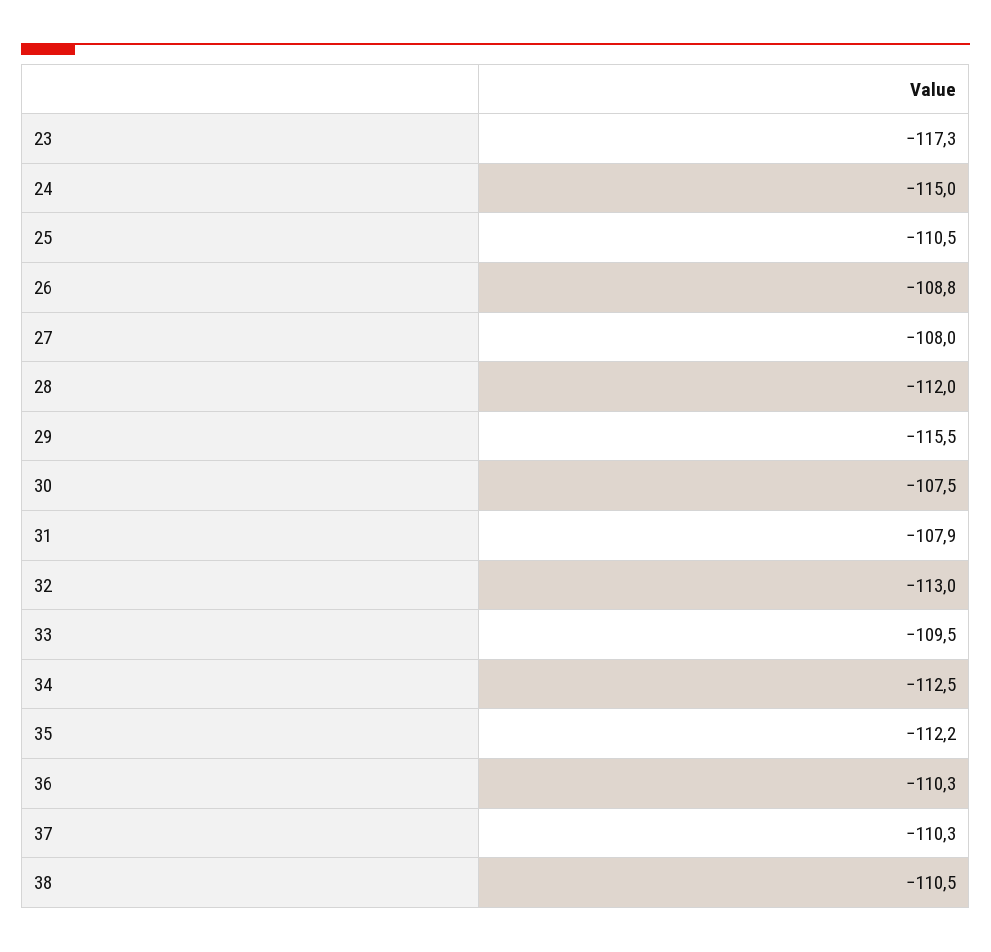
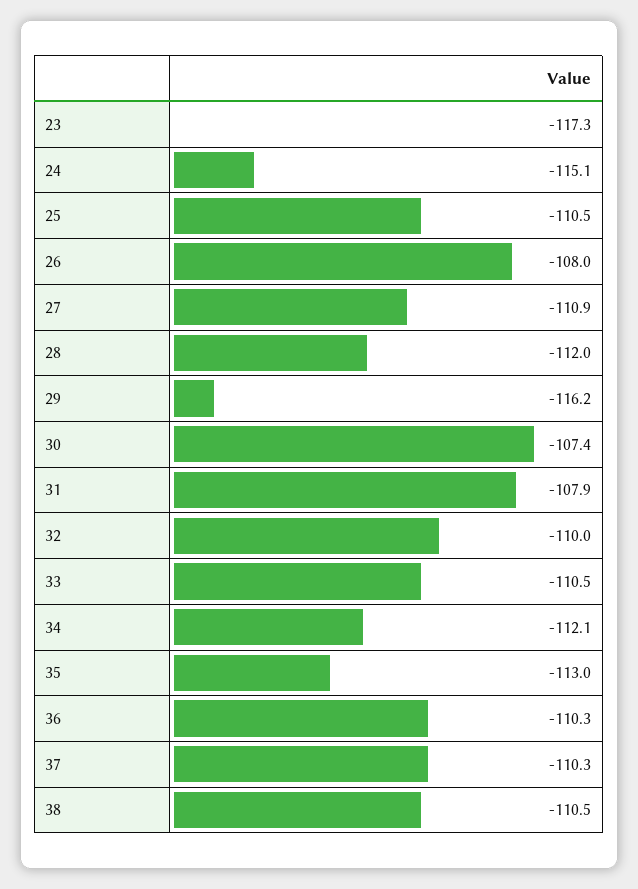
  {
    "23": -117.3,
-   "24": -115,
+   "24": -115.1,
    "25": -110.5,
-   "26": -108.8,
+   "26": -108,
-   "27": -108,
+   "27": -110.9,
    "28": -112,
-   "29": -115.5,
+   "29": -116.2,
-   "30": -107.5,
+   "30": -107.4,
    "31": -107.9,
-   "32": -113,
+   "32": -110,
-   "33": -109.5,
+   "33": -110.5,
-   "34": -112.5,
+   "34": -112.1,
-   "35": -112.2,
+   "35": -113,
    "36": -110.3,
    "37": -110.3,
    "38": -110.5
  }

